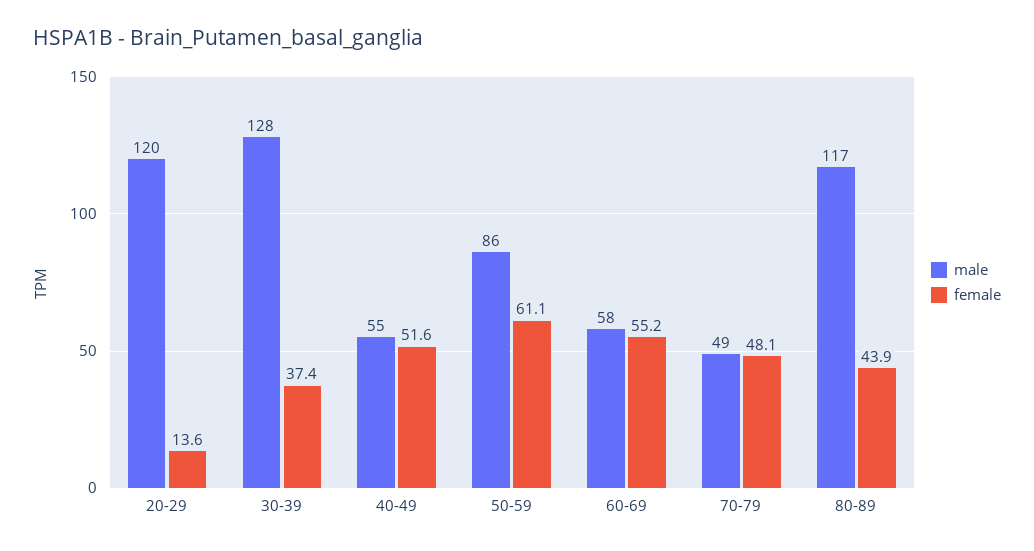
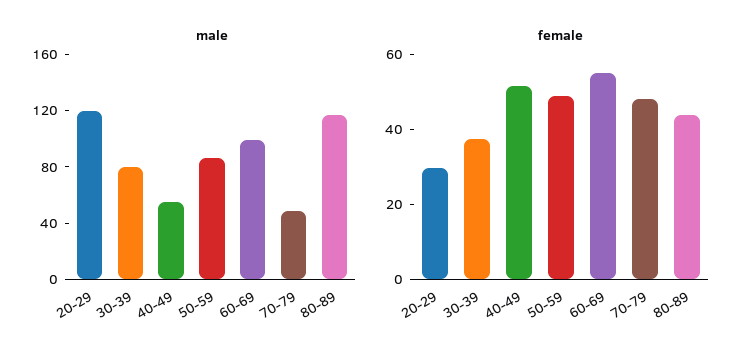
  {
    "male": {
      "20-29": 120,
-     "30-39": 128,
+     "30-39": 80,
      "40-49": 55,
      "50-59": 86,
-     "60-69": 58,
+     "60-69": 100,
      "70-79": 49,
      "80-89": 117
    },
    "female": {
-     "20-29": 13.6,
+     "20-29": 30,
      "30-39": 37.4,
      "40-49": 51.6,
-     "50-59": 61.1,
+     "50-59": 50,
      "60-69": 55.2,
      "70-79": 48.1,
      "80-89": 43.9
    }
  }

